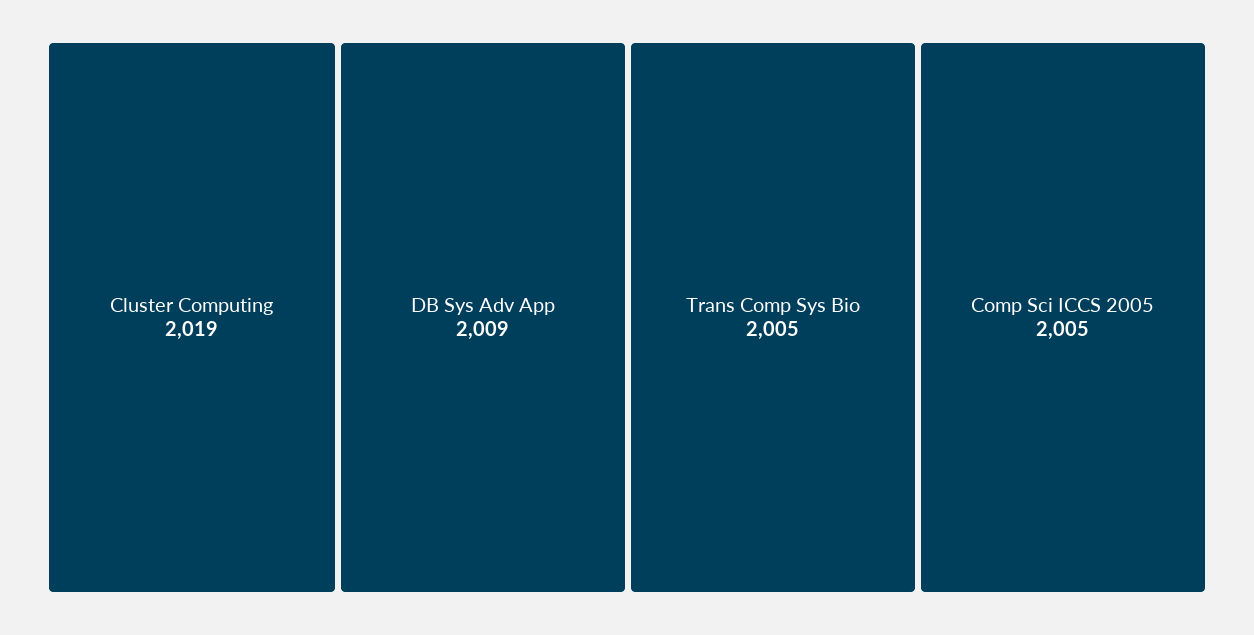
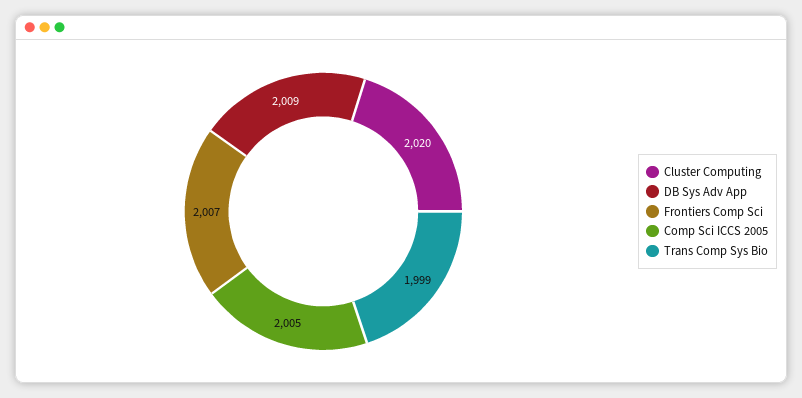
  {
-   "Cluster Computing": 2019,
+   "Cluster Computing": 2020,
    "DB Sys Adv App": 2009,
-   "Trans Comp Sys Bio": 2005,
+   "Trans Comp Sys Bio": 1999,
-   "Comp Sci ICCS 2005": 2005
+   "Comp Sci ICCS 2005": 2005,
+   "Frontiers Comp Sci": 2007
  }

